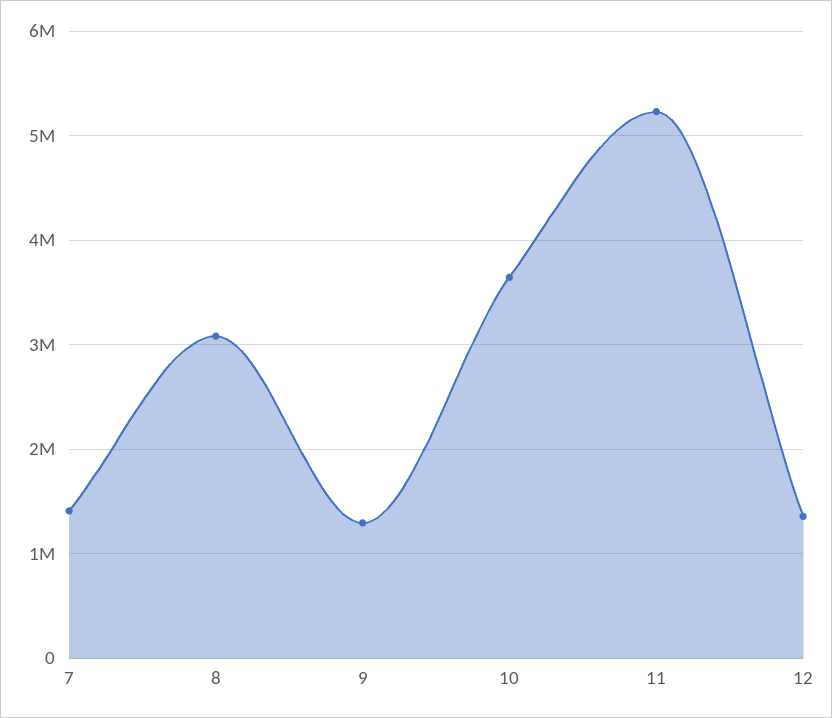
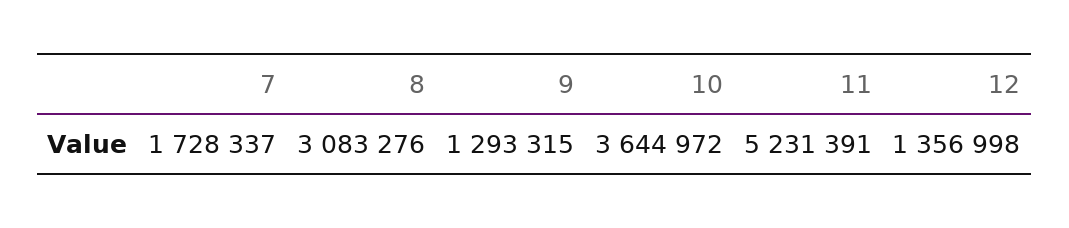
  {
-   "7": 1400000,
+   "7": 1728337,
    "8": 3083276,
    "9": 1293315,
    "10": 3644972,
    "11": 5231391,
    "12": 1356998
  }

